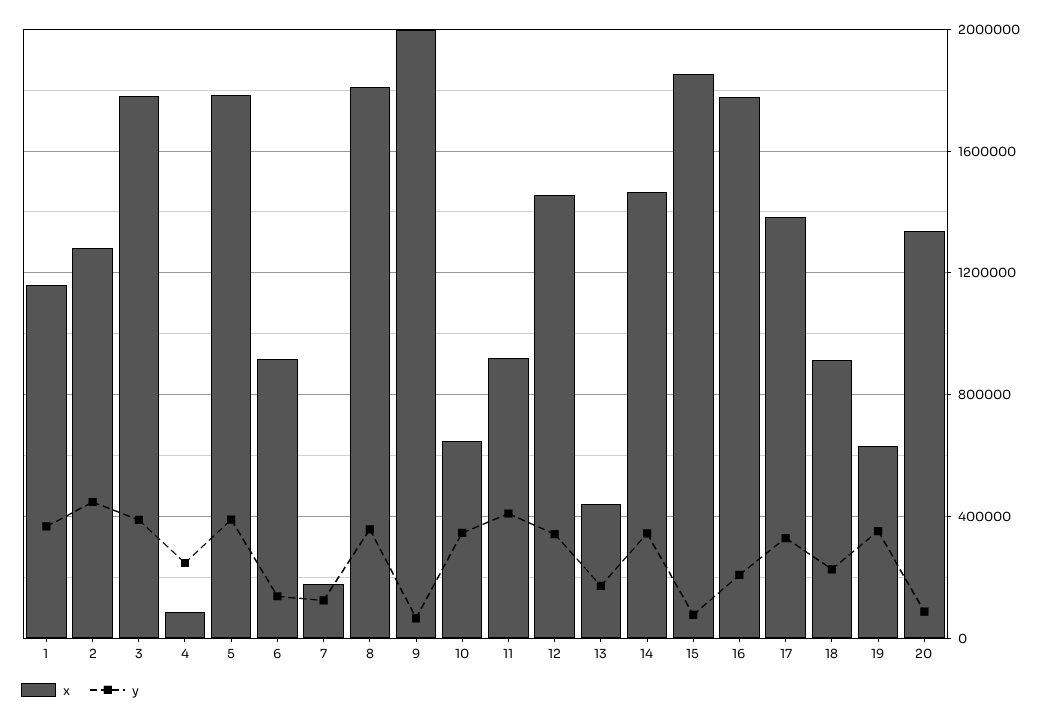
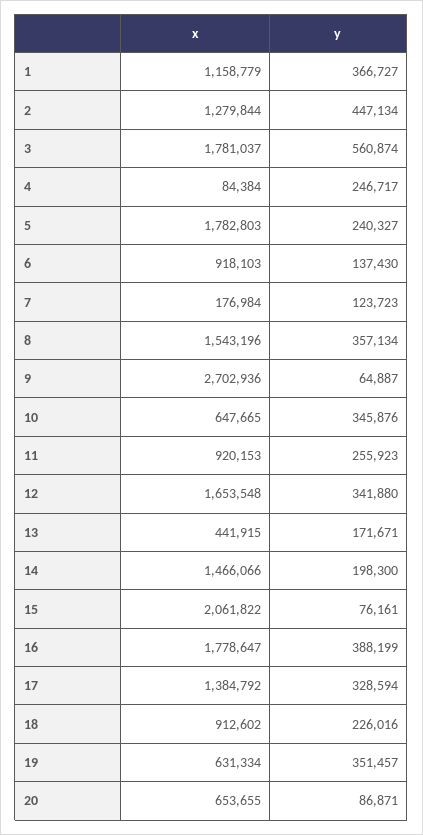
  {
    "x": {
      "1": 1158779,
      "2": 1279844,
      "3": 1781037,
      "4": 84384,
      "5": 1782803,
      "6": 918103,
      "7": 176984,
-     "8": 1800000,
+     "8": 1543196,
-     "9": 2000000,
+     "9": 2702936,
      "10": 647665,
      "11": 920153,
-     "12": 1450000,
+     "12": 1653548,
      "13": 441915,
      "14": 1466066,
-     "15": 1850000,
+     "15": 2061822,
      "16": 1778647,
      "17": 1384792,
      "18": 912602,
      "19": 631334,
-     "20": 1350000
+     "20": 653655
    },
    "y": {
      "1": 366727,
      "2": 447134,
-     "3": 400000,
+     "3": 560874,
      "4": 246717,
-     "5": 400000,
+     "5": 240327,
      "6": 137430,
      "7": 123723,
      "8": 357134,
      "9": 64887,
      "10": 345876,
-     "11": 400000,
+     "11": 255923,
      "12": 341880,
      "13": 171671,
-     "14": 350000,
+     "14": 198300,
      "15": 76161,
-     "16": 200000,
+     "16": 388199,
      "17": 328594,
      "18": 226016,
      "19": 351457,
      "20": 86871
    }
  }

